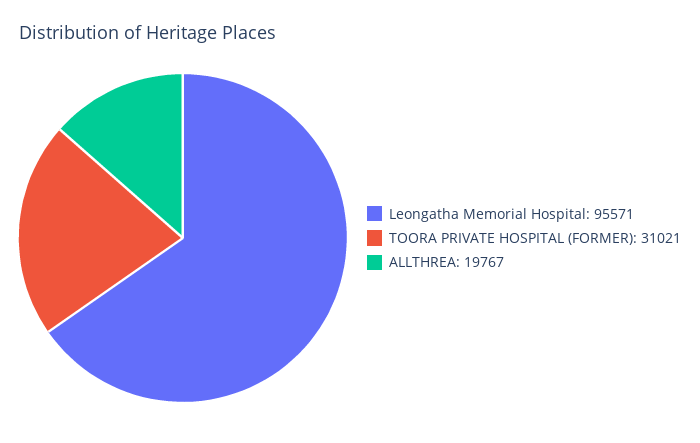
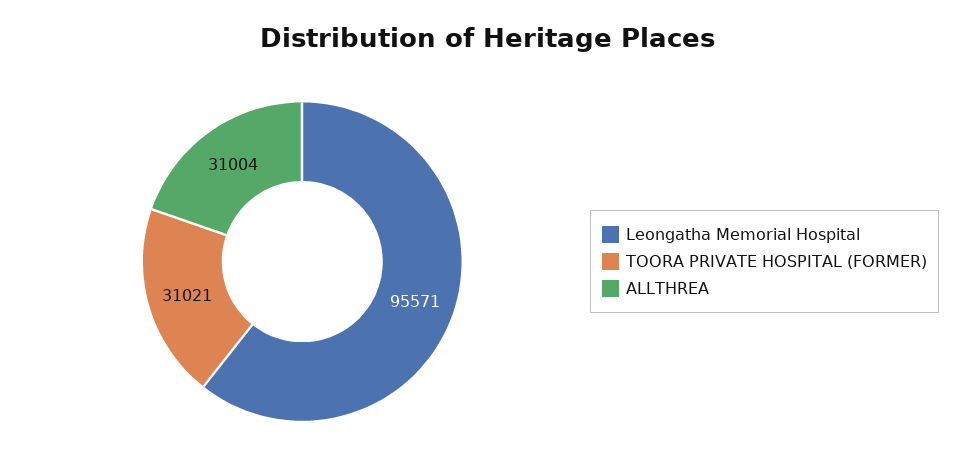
  {
    "Leongatha Memorial Hospital": 95571,
    "TOORA PRIVATE HOSPITAL (FORMER)": 31021,
-   "ALLTHREA": 19767
+   "ALLTHREA": 31004
  }

